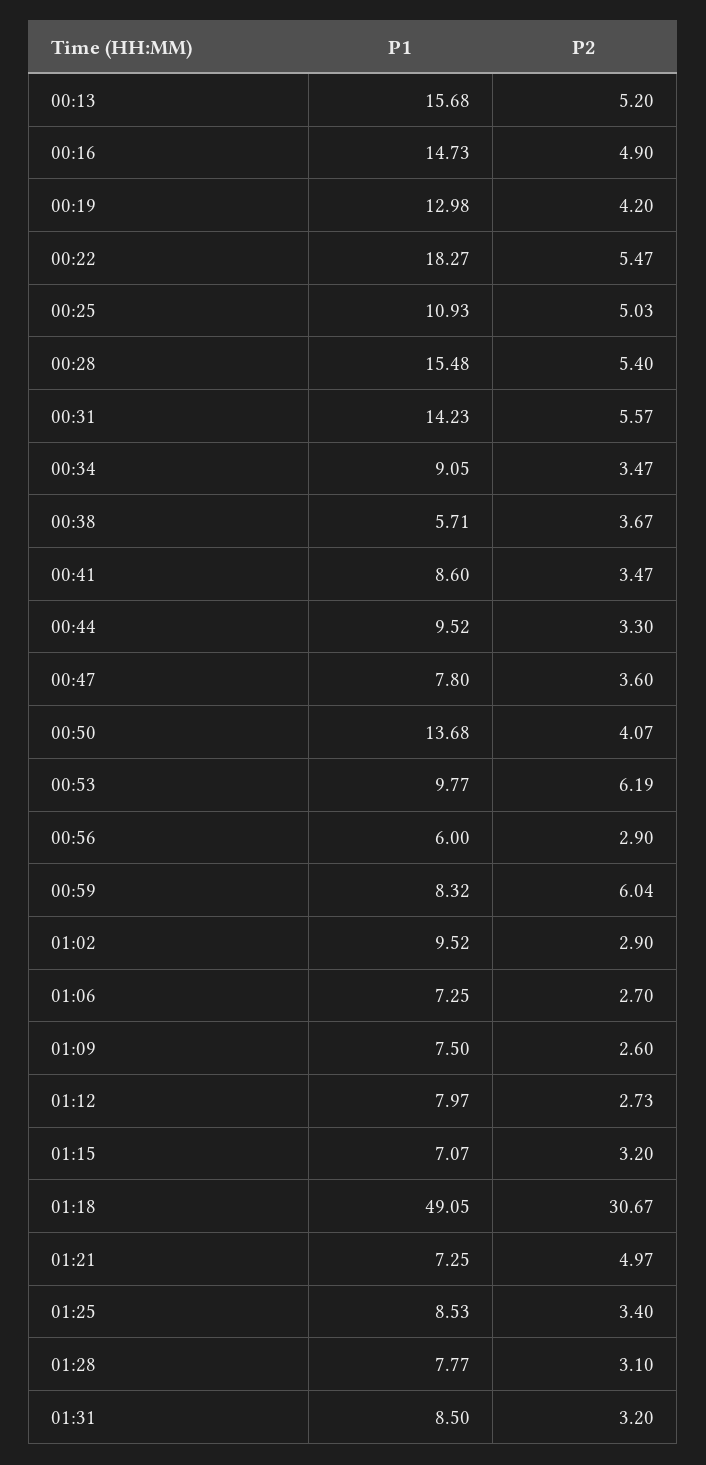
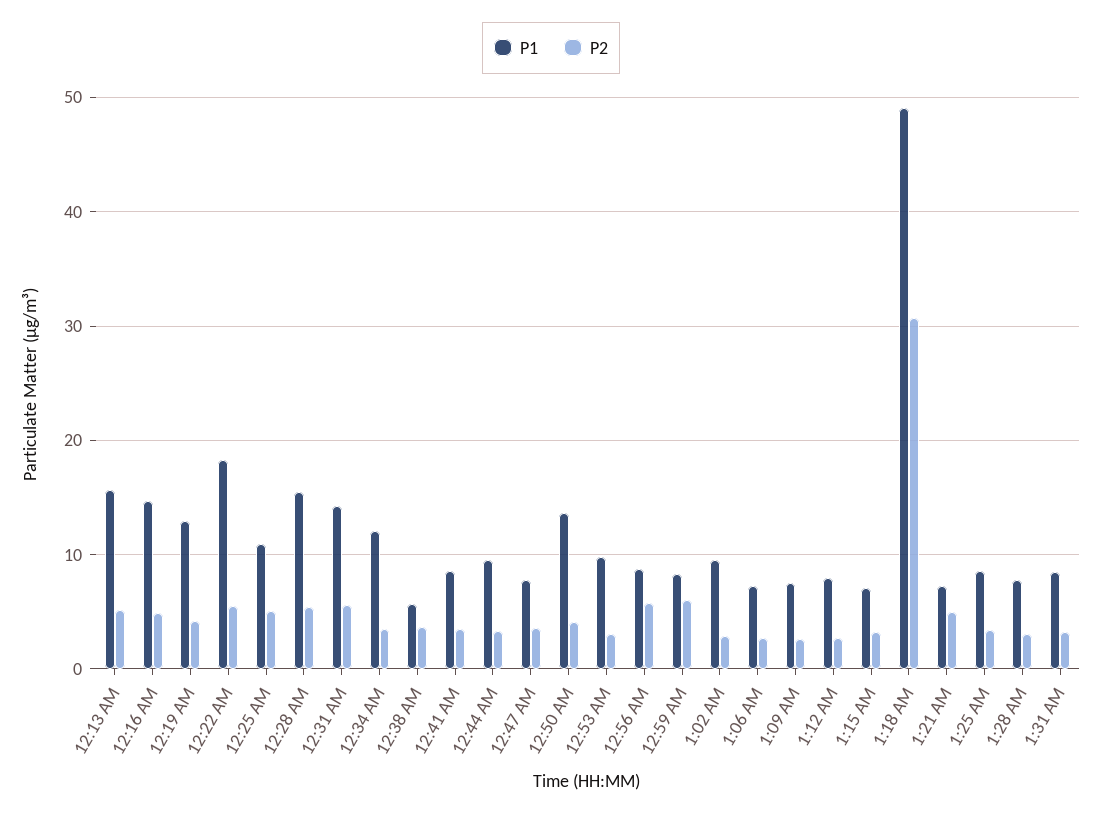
  {
    "P1": {
      "00:13": 15.68,
      "00:16": 14.73,
      "00:19": 12.98,
      "00:22": 18.27,
      "00:25": 10.93,
      "00:28": 15.48,
      "00:31": 14.23,
-     "00:34": 9.05,
+     "00:34": 12,
      "00:38": 5.71,
      "00:41": 8.6,
      "00:44": 9.52,
      "00:47": 7.8,
      "00:50": 13.68,
      "00:53": 9.77,
-     "00:56": 6,
+     "00:56": 9,
      "00:59": 8.32,
      "01:02": 9.52,
      "01:06": 7.25,
      "01:09": 7.5,
      "01:12": 7.97,
      "01:15": 7.07,
      "01:18": 49.05,
      "01:21": 7.25,
      "01:25": 8.53,
      "01:28": 7.77,
      "01:31": 8.5
    },
    "P2": {
      "00:13": 5.2,
      "00:16": 4.9,
      "00:19": 4.2,
      "00:22": 5.47,
      "00:25": 5.03,
      "00:28": 5.4,
      "00:31": 5.57,
      "00:34": 3.47,
      "00:38": 3.67,
      "00:41": 3.47,
      "00:44": 3.3,
      "00:47": 3.6,
      "00:50": 4.07,
-     "00:53": 6.19,
+     "00:53": 3,
-     "00:56": 2.9,
+     "00:56": 6,
      "00:59": 6.04,
      "01:02": 2.9,
      "01:06": 2.7,
      "01:09": 2.6,
      "01:12": 2.73,
      "01:15": 3.2,
      "01:18": 30.67,
      "01:21": 4.97,
      "01:25": 3.4,
      "01:28": 3.1,
      "01:31": 3.2
    }
  }

